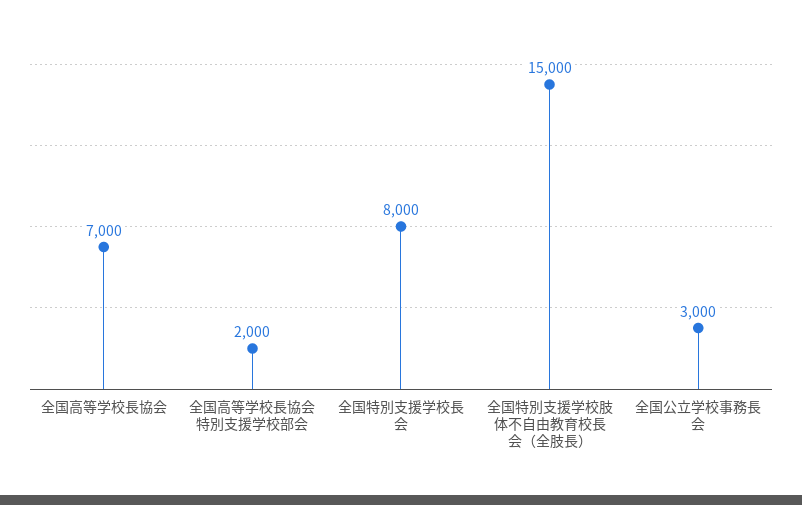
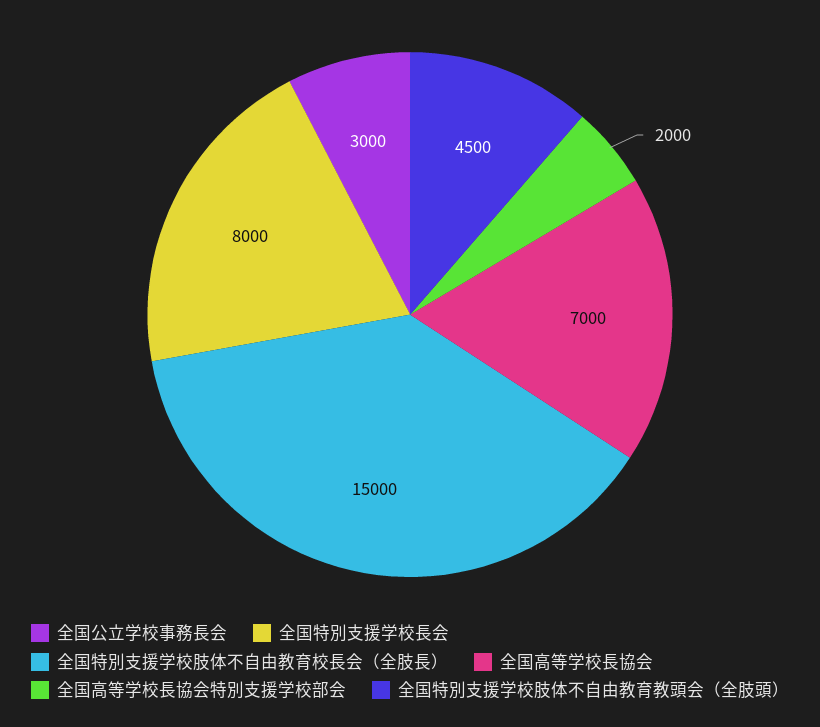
  {
    "全国高等学校長協会": 7000,
    "全国高等学校長協会特別支援学校部会": 2000,
    "全国特別支援学校長会": 8000,
    "全国特別支援学校肢体不自由教育校長会（全肢長）": 15000,
-   "全国公立学校事務長会": 3000
+   "全国公立学校事務長会": 3000,
+   "全国特別支援学校肢体不自由教育教頭会（全肢頭）": 4500
  }

